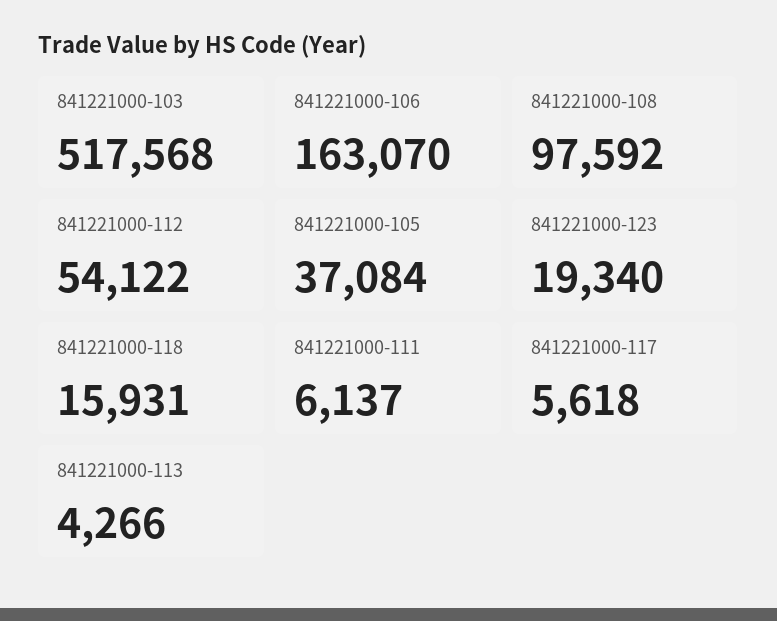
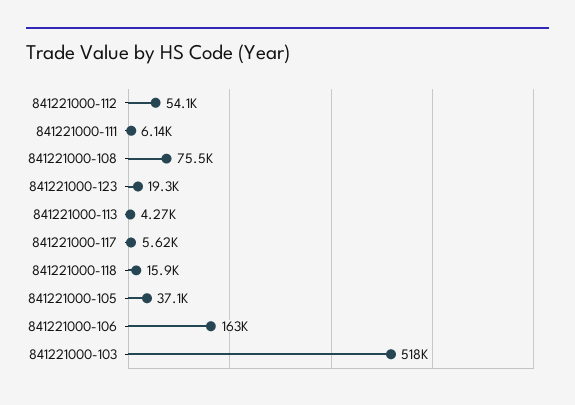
  {
    "841221000-103": 517568,
    "841221000-106": 163070,
-   "841221000-108": 97592,
+   "841221000-108": 75500,
    "841221000-112": 54122,
    "841221000-105": 37084,
    "841221000-123": 19340,
    "841221000-118": 15931,
    "841221000-111": 6137,
    "841221000-117": 5618,
    "841221000-113": 4266
  }

